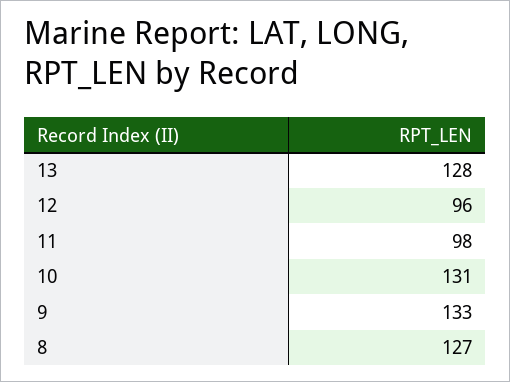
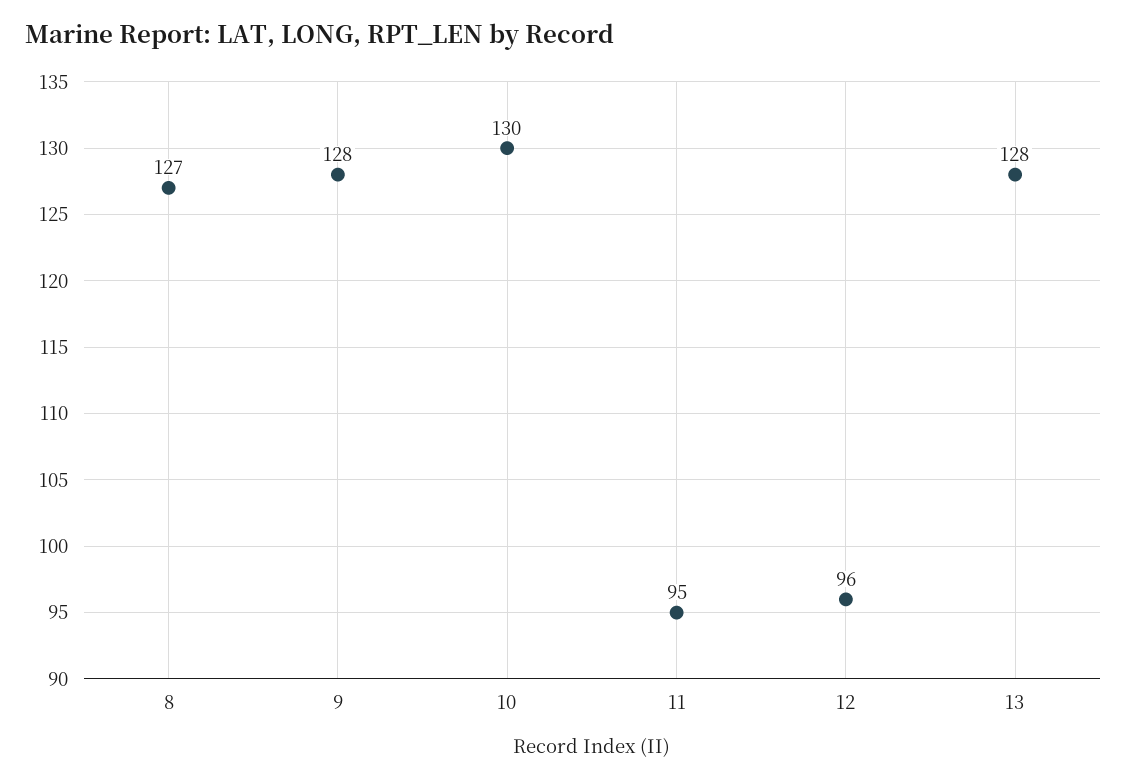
  {
    "13": 128,
    "12": 96,
-   "11": 98,
+   "11": 95,
-   "10": 131,
+   "10": 130,
-   "9": 133,
+   "9": 128,
    "8": 127
  }

